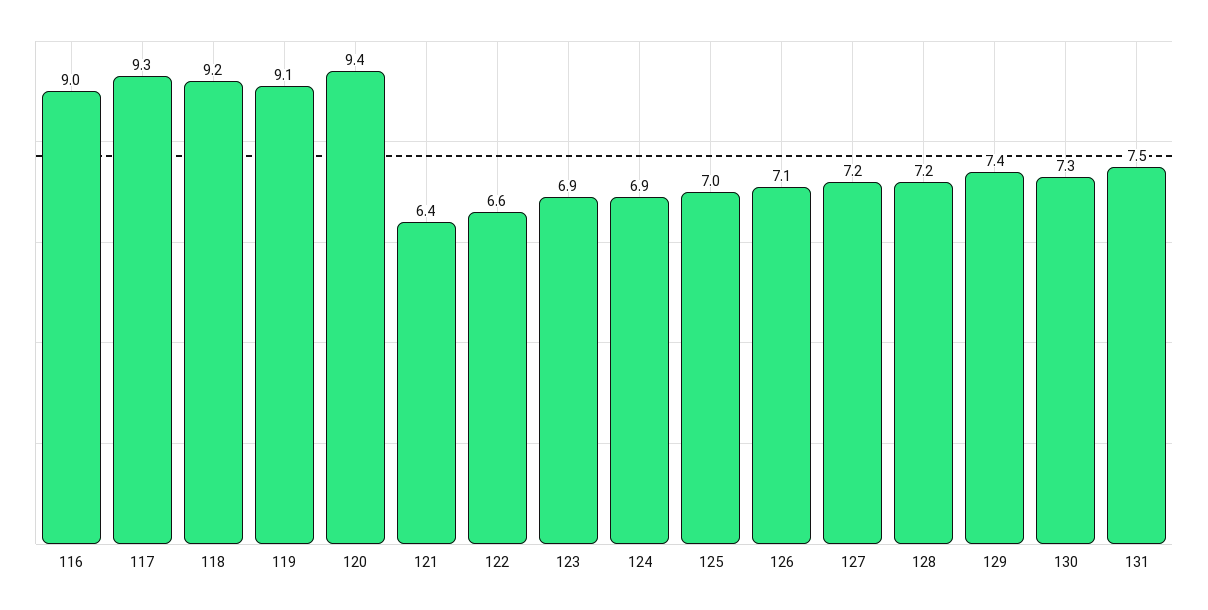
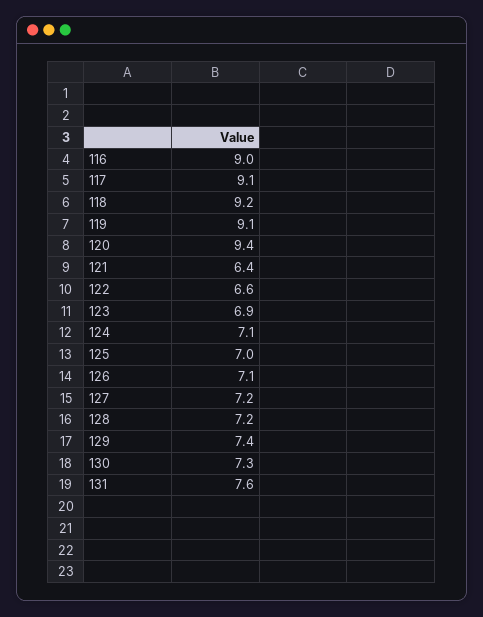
  {
    "116": 9,
-   "117": 9.3,
+   "117": 9.1,
    "118": 9.2,
    "119": 9.1,
    "120": 9.4,
    "121": 6.4,
    "122": 6.6,
    "123": 6.9,
-   "124": 6.9,
+   "124": 7.1,
    "125": 7,
    "126": 7.1,
    "127": 7.2,
    "128": 7.2,
    "129": 7.4,
    "130": 7.3,
-   "131": 7.5
+   "131": 7.6
  }

